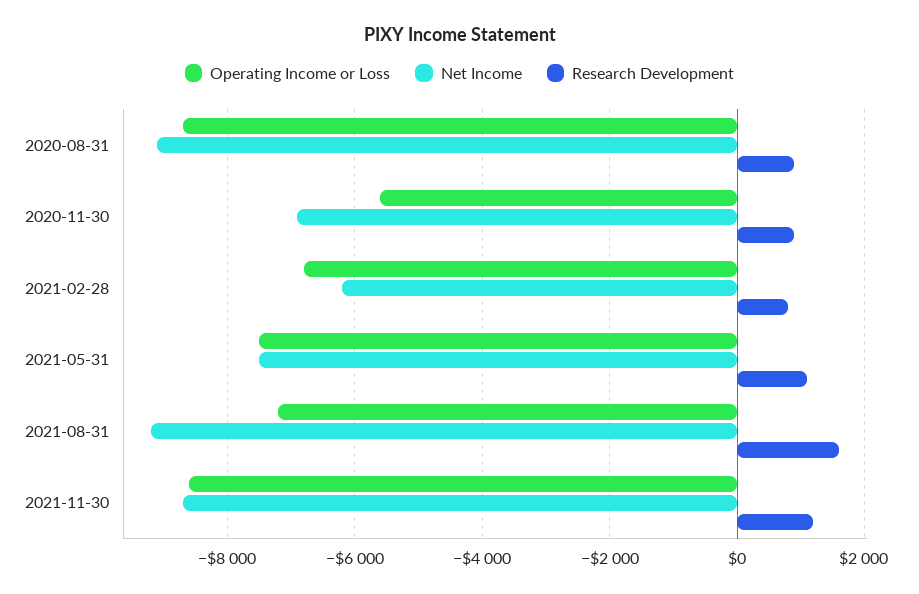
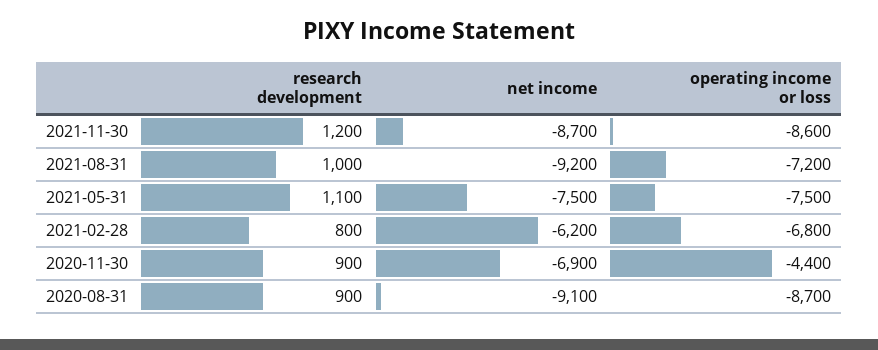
  {
    "Operating Income or Loss": {
      "2020-08-31": -8700,
-     "2020-11-30": -5600,
+     "2020-11-30": -4400,
      "2021-02-28": -6800,
      "2021-05-31": -7500,
      "2021-08-31": -7200,
      "2021-11-30": -8600
    },
    "Net Income": {
      "2020-08-31": -9100,
      "2020-11-30": -6900,
      "2021-02-28": -6200,
      "2021-05-31": -7500,
      "2021-08-31": -9200,
      "2021-11-30": -8700
    },
    "Research Development": {
      "2020-08-31": 900,
      "2020-11-30": 900,
      "2021-02-28": 800,
      "2021-05-31": 1100,
-     "2021-08-31": 1600,
+     "2021-08-31": 1000,
      "2021-11-30": 1200
    }
  }

